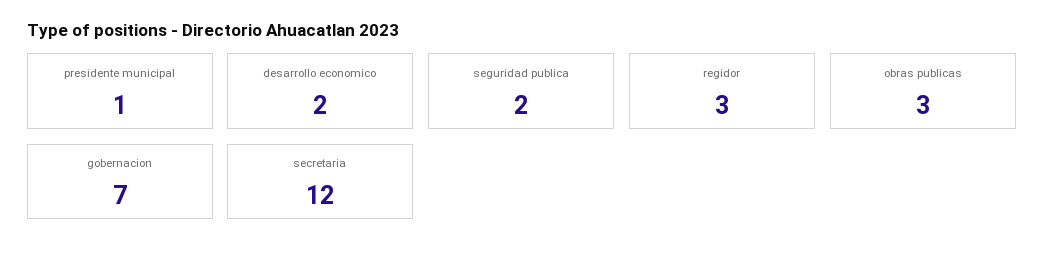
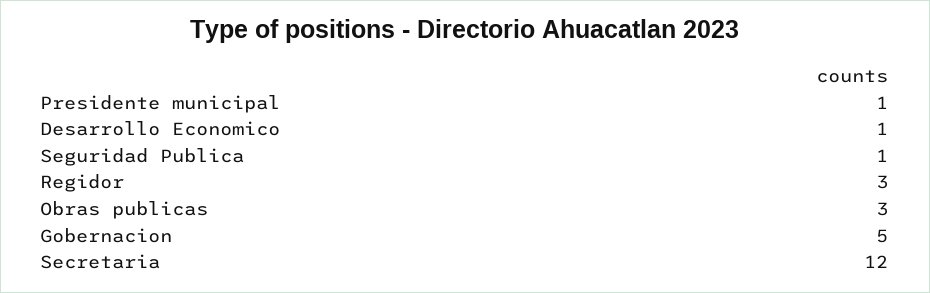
  {
    "presidente municipal": 1,
-   "desarrollo economico": 2,
+   "desarrollo economico": 1,
-   "seguridad publica": 2,
+   "seguridad publica": 1,
    "regidor": 3,
    "obras publicas": 3,
-   "gobernacion": 7,
+   "gobernacion": 5,
    "secretaria": 12
  }

